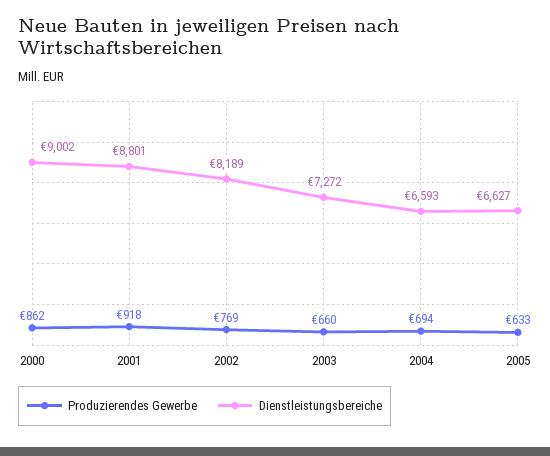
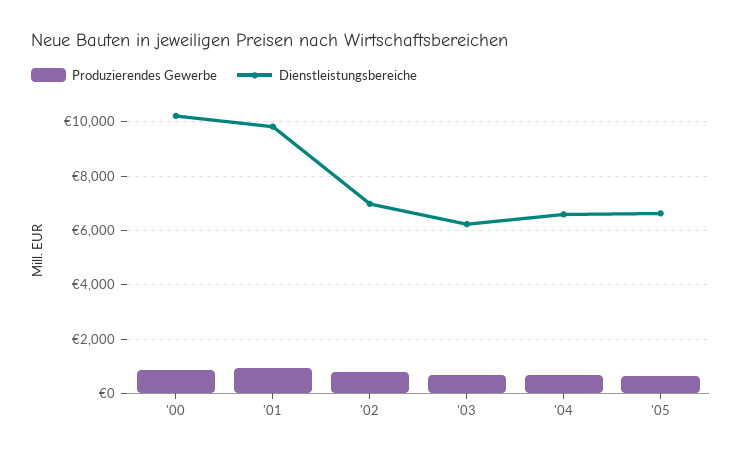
  {
    "Produzierendes Gewerbe": {
      "2000": 862,
      "2001": 918,
      "2002": 769,
      "2003": 660,
      "2004": 694,
      "2005": 633
    },
    "Dienstleistungsbereiche": {
-     "2000": 9002,
+     "2000": 10250,
-     "2001": 8801,
+     "2001": 9750,
-     "2002": 8189,
+     "2002": 7000,
-     "2003": 7272,
+     "2003": 6250,
      "2004": 6593,
      "2005": 6627
    }
  }

